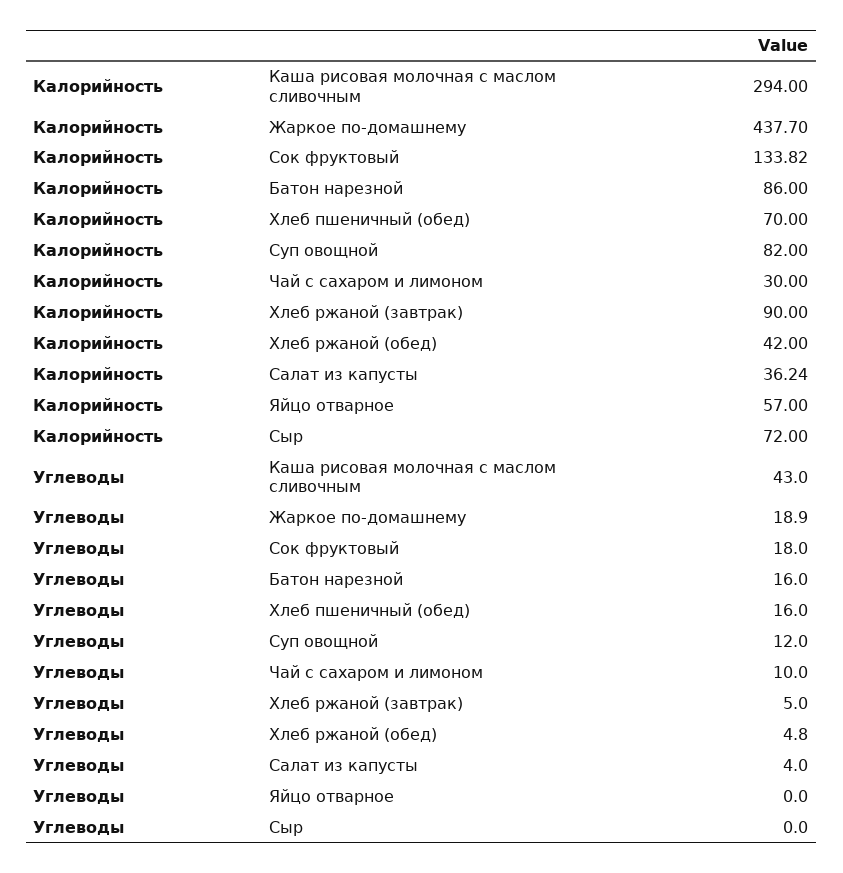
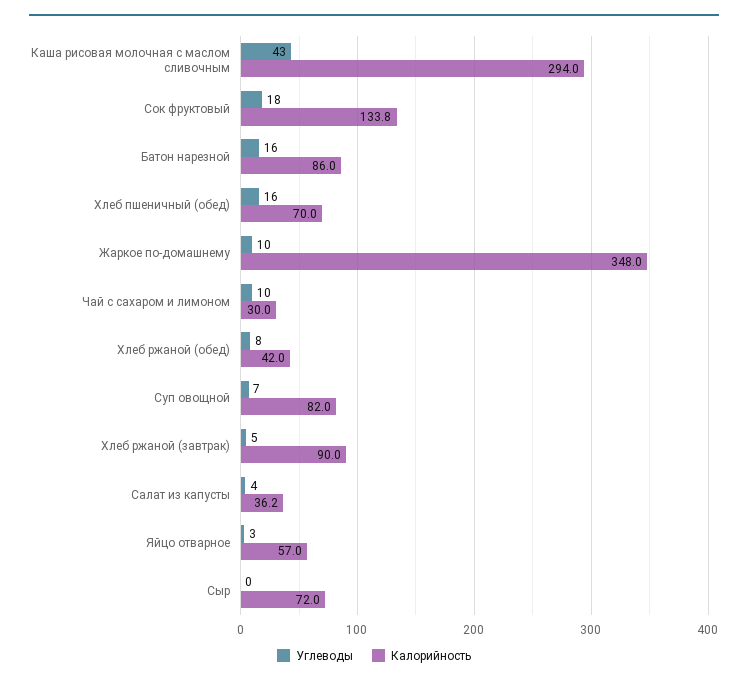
  {
    "Калорийность": {
      "Каша рисовая молочная с маслом сливочным": 294,
-     "Жаркое по-домашнему": 437.7,
+     "Жаркое по-домашнему": 348,
      "Сок фруктовый": 133.82,
      "Батон нарезной": 86,
      "Хлеб пшеничный (обед)": 70,
      "Суп овощной": 82,
      "Чай с сахаром и лимоном": 30,
      "Хлеб ржаной (завтрак)": 90,
      "Хлеб ржаной (обед)": 42,
      "Салат из капусты": 36.24,
      "Яйцо отварное": 57,
      "Сыр": 72
    },
    "Углеводы": {
      "Каша рисовая молочная с маслом сливочным": 43,
-     "Жаркое по-домашнему": 18.9,
+     "Жаркое по-домашнему": 10,
      "Сок фруктовый": 18,
      "Батон нарезной": 16,
      "Хлеб пшеничный (обед)": 16,
-     "Суп овощной": 12,
+     "Суп овощной": 7,
      "Чай с сахаром и лимоном": 10,
      "Хлеб ржаной (завтрак)": 5,
-     "Хлеб ржаной (обед)": 4.8,
+     "Хлеб ржаной (обед)": 8,
      "Салат из капусты": 4,
-     "Яйцо отварное": 0,
+     "Яйцо отварное": 3,
      "Сыр": 0
    }
  }

